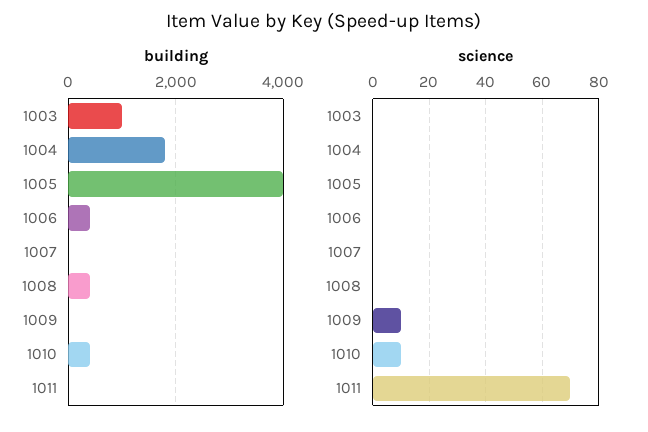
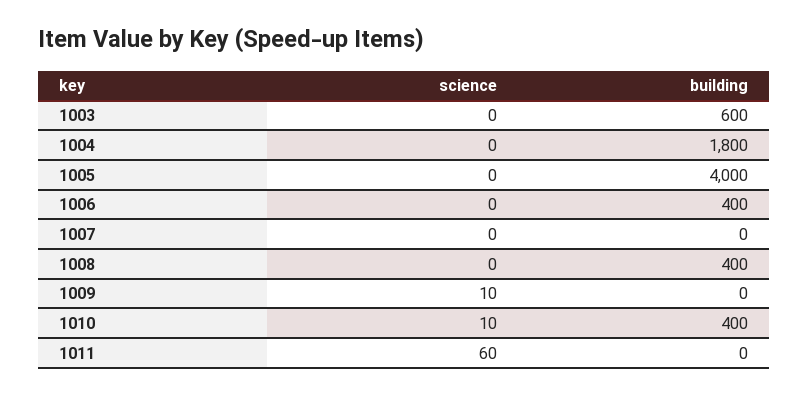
  {
    "building": {
-     "1003": 1000,
+     "1003": 600,
      "1004": 1800,
      "1005": 4000,
      "1006": 400,
      "1007": 0,
      "1008": 400,
      "1009": 0,
      "1010": 400,
      "1011": 0
    },
    "science": {
      "1003": 0,
      "1004": 0,
      "1005": 0,
      "1006": 0,
      "1007": 0,
      "1008": 0,
      "1009": 10,
      "1010": 10,
-     "1011": 70
+     "1011": 60
    }
  }

